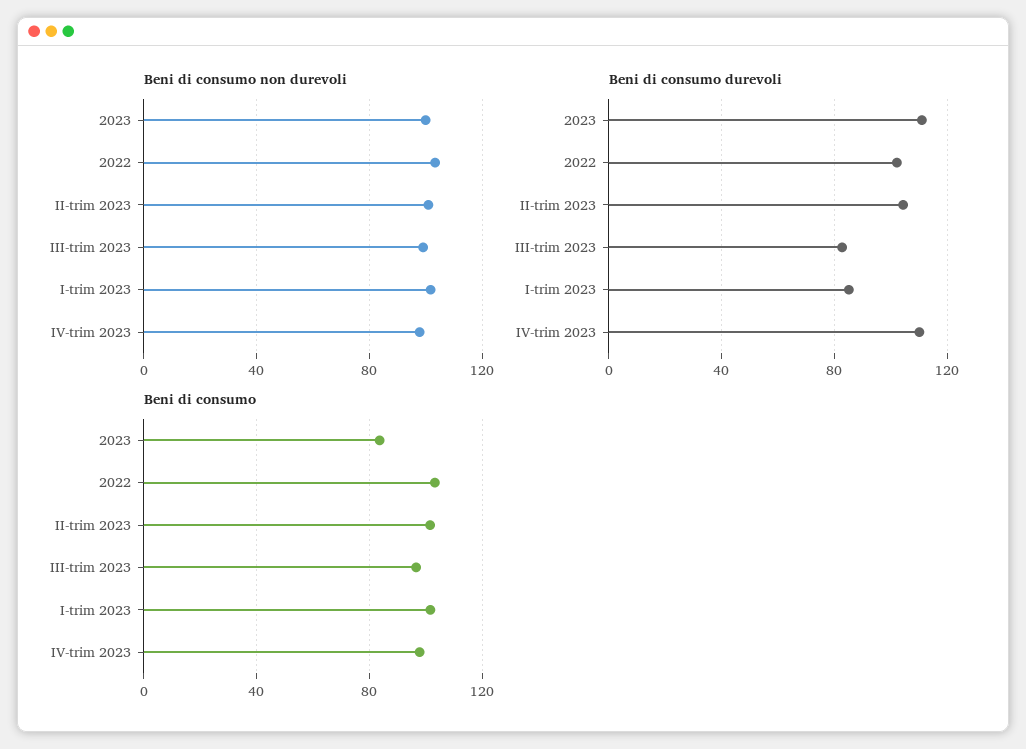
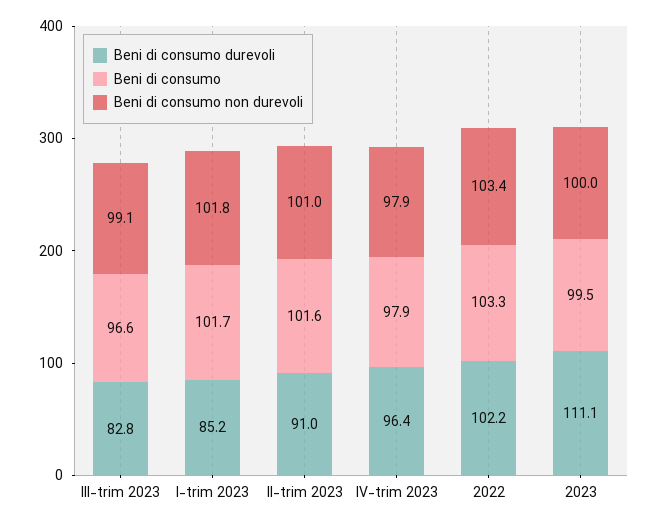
  {
    "Beni di consumo non durevoli": {
      "2023": 100,
      "2022": 103.4,
      "II-trim 2023": 101,
      "III-trim 2023": 99.1,
      "I-trim 2023": 101.8,
      "IV-trim 2023": 97.9
    },
    "Beni di consumo durevoli": {
      "2023": 111.1,
      "2022": 102.2,
-     "II-trim 2023": 105,
+     "II-trim 2023": 91,
      "III-trim 2023": 82.8,
      "I-trim 2023": 85.2,
-     "IV-trim 2023": 110
+     "IV-trim 2023": 96.4
    },
    "Beni di consumo": {
-     "2023": 85,
+     "2023": 99.5,
      "2022": 103.3,
      "II-trim 2023": 101.6,
      "III-trim 2023": 96.6,
      "I-trim 2023": 101.7,
      "IV-trim 2023": 97.9
    }
  }

